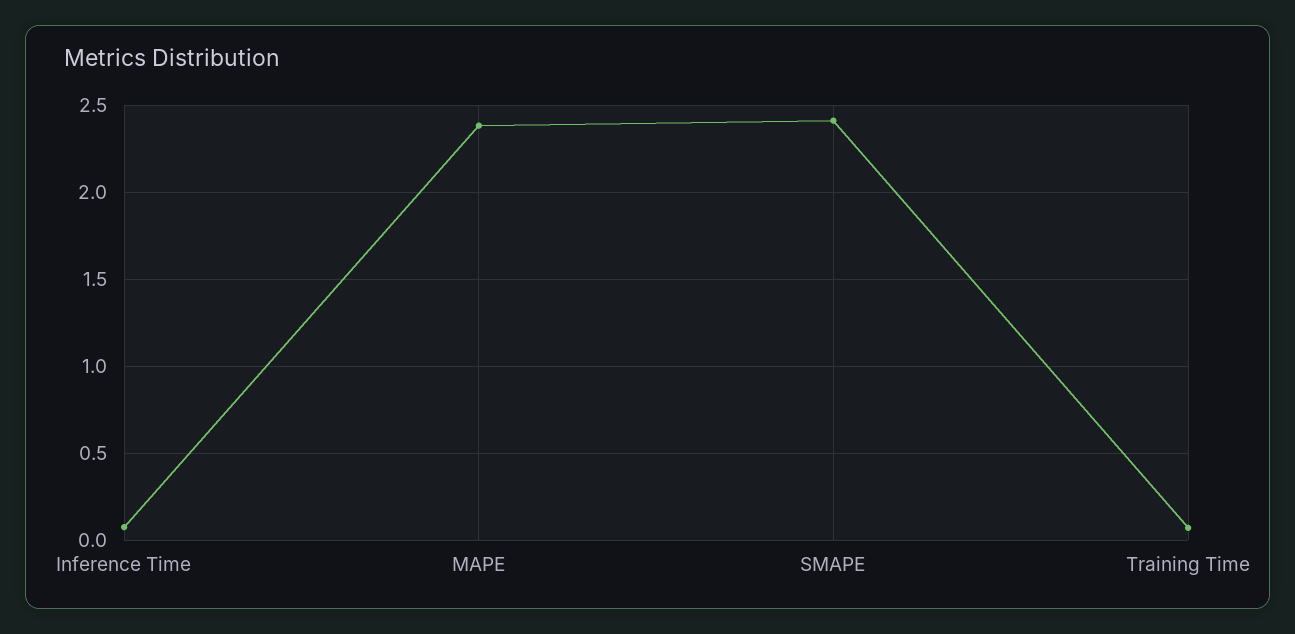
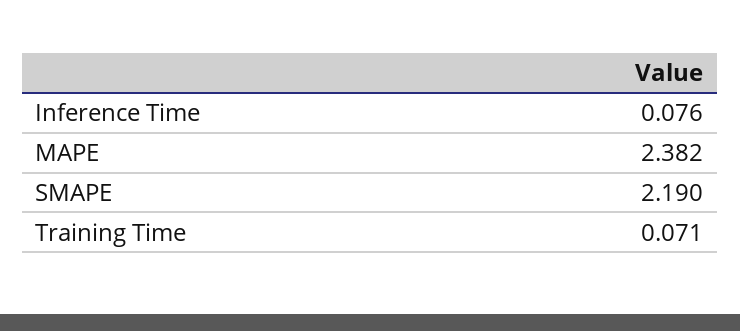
  {
    "Inference Time": 0.076,
    "MAPE": 2.382,
-   "SMAPE": 2.4,
+   "SMAPE": 2.19,
    "Training Time": 0.071
  }

